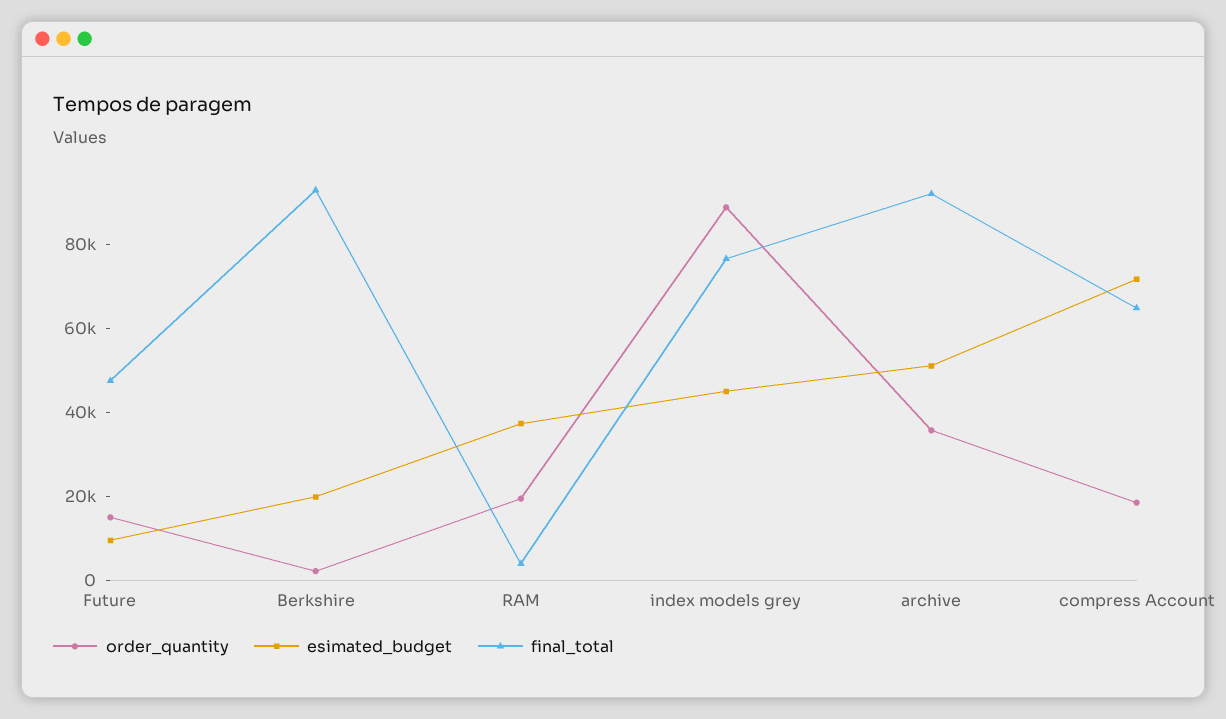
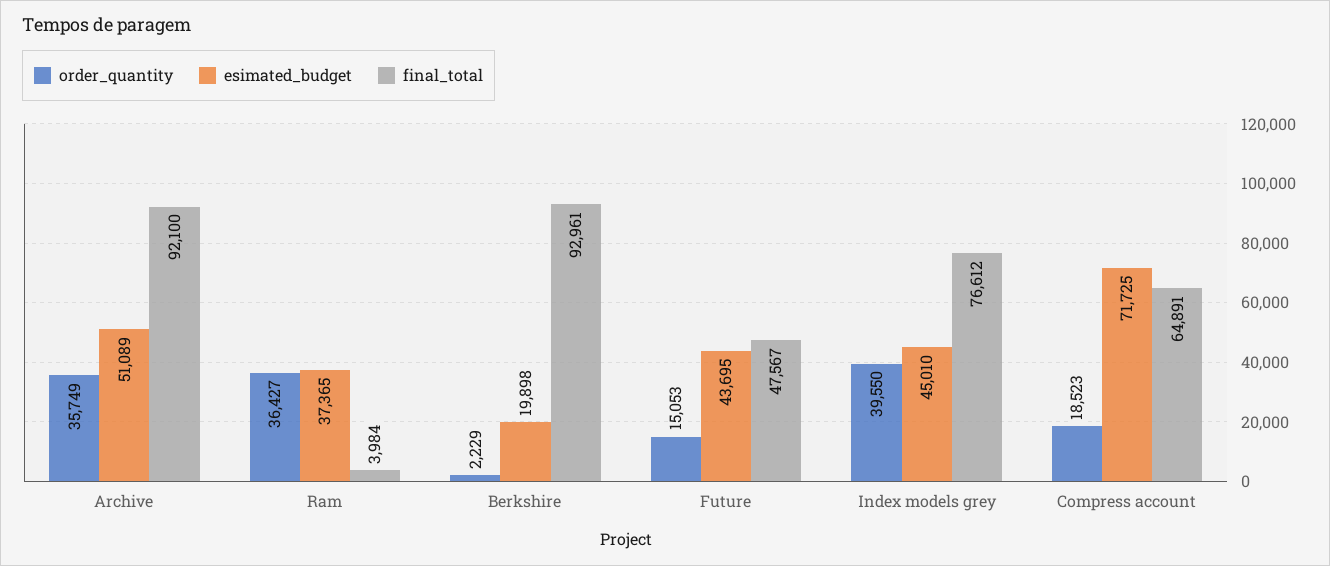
  {
    "order_quantity": {
      "Future": 15053,
      "Berkshire": 2229,
-     "RAM": 20000,
+     "RAM": 36427,
-     "index models grey": 90000,
+     "index models grey": 39550,
      "archive": 35749,
      "compress Account": 18523
    },
    "esimated_budget": {
-     "Future": 10000,
+     "Future": 43695,
      "Berkshire": 19898,
      "RAM": 37365,
      "index models grey": 45010,
      "archive": 51089,
      "compress Account": 71725
    },
    "final_total": {
      "Future": 47567,
      "Berkshire": 92961,
      "RAM": 3984,
      "index models grey": 76612,
      "archive": 92100,
      "compress Account": 64891
    }
  }

